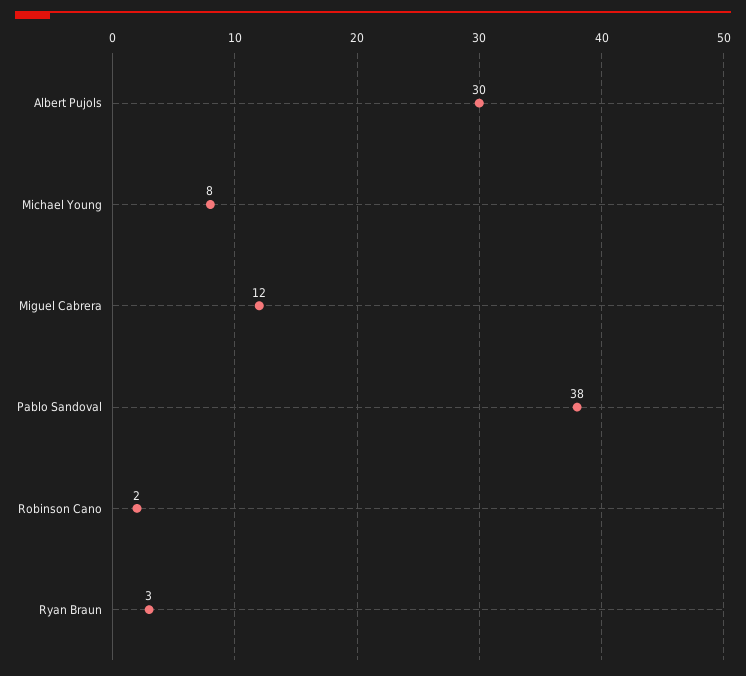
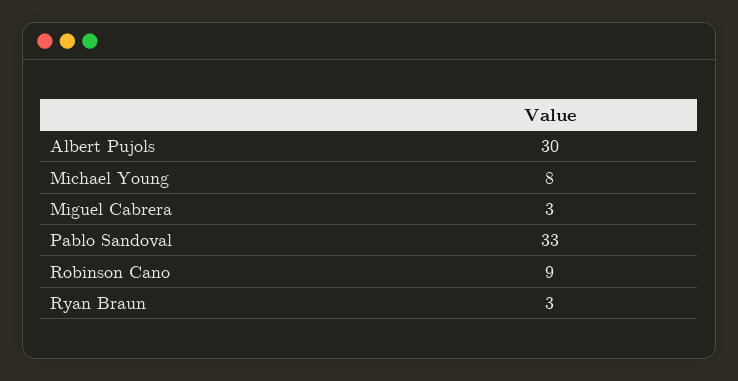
  {
    "Albert Pujols": 30,
    "Michael Young": 8,
-   "Miguel Cabrera": 12,
+   "Miguel Cabrera": 3,
-   "Pablo Sandoval": 38,
+   "Pablo Sandoval": 33,
-   "Robinson Cano": 2,
+   "Robinson Cano": 9,
    "Ryan Braun": 3
  }

